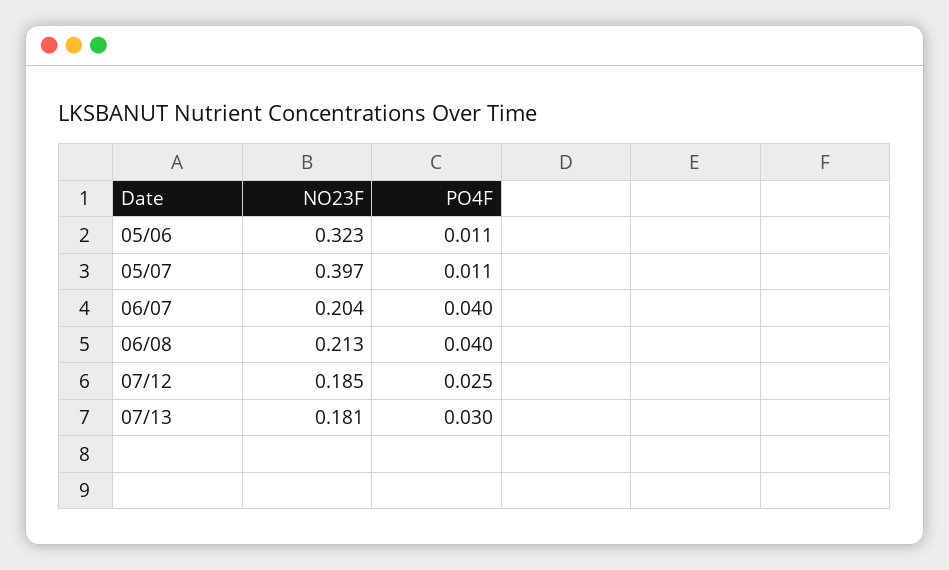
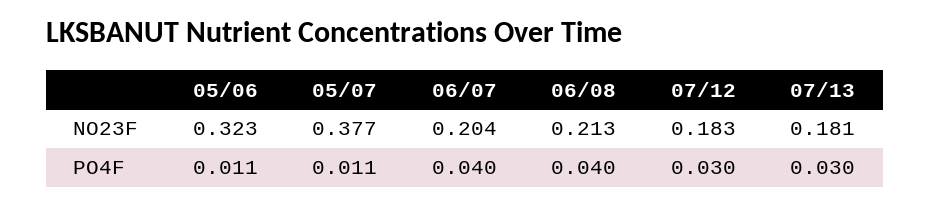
  {
    "NO23F": {
      "05/06": 0.323,
-     "05/07": 0.397,
+     "05/07": 0.377,
      "06/07": 0.204,
      "06/08": 0.213,
-     "07/12": 0.185,
+     "07/12": 0.183,
      "07/13": 0.181
    },
    "PO4F": {
      "05/06": 0.011,
      "05/07": 0.011,
      "06/07": 0.04,
      "06/08": 0.04,
-     "07/12": 0.025,
+     "07/12": 0.03,
      "07/13": 0.03
    }
  }

